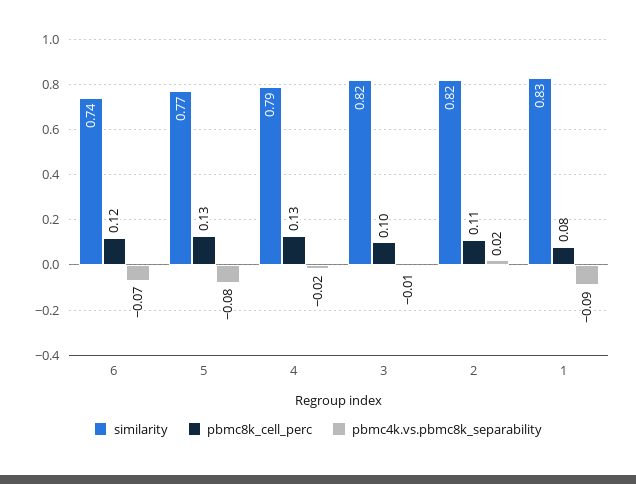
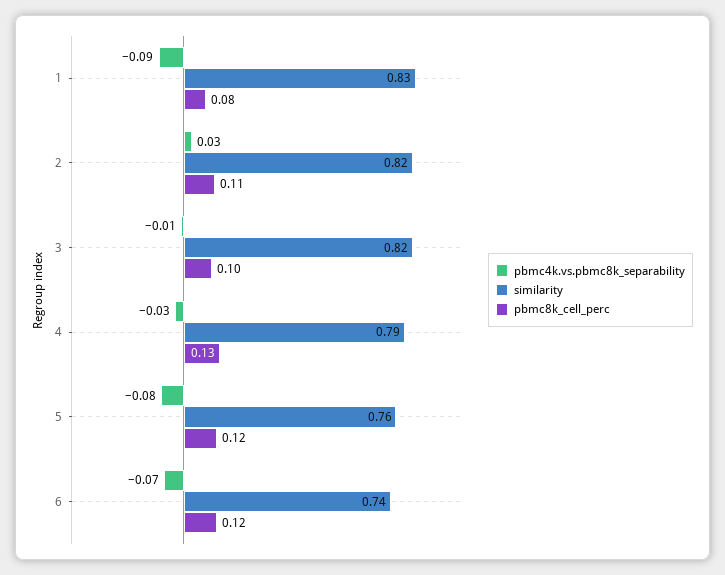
  {
    "similarity": {
      "6": 0.74,
-     "5": 0.77,
+     "5": 0.76,
      "4": 0.79,
      "3": 0.82,
      "2": 0.82,
      "1": 0.83
    },
    "pbmc8k_cell_perc": {
      "6": 0.12,
-     "5": 0.13,
+     "5": 0.12,
      "4": 0.13,
      "3": 0.1,
      "2": 0.11,
      "1": 0.08
    },
    "pbmc4k.vs.pbmc8k_separability": {
      "6": -0.07,
      "5": -0.08,
-     "4": -0.02,
+     "4": -0.03,
      "3": -0.01,
-     "2": 0.02,
+     "2": 0.03,
      "1": -0.09
    }
  }

